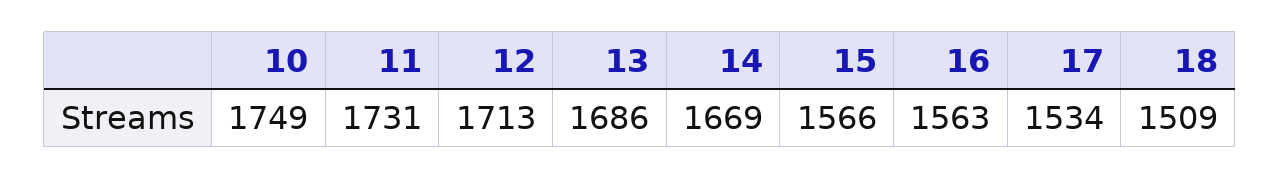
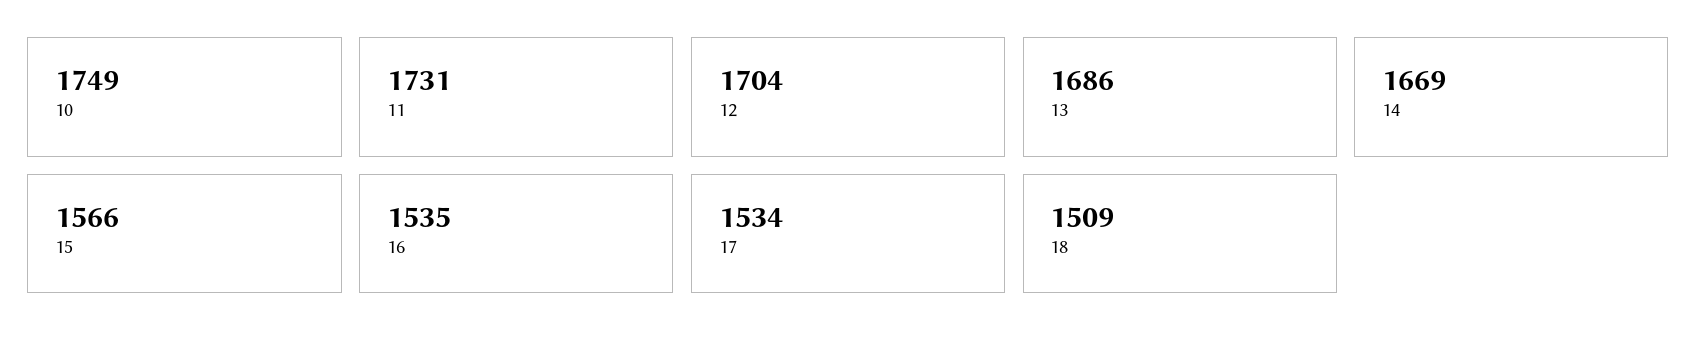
  {
    "10": 1749,
    "11": 1731,
-   "12": 1713,
+   "12": 1704,
    "13": 1686,
    "14": 1669,
    "15": 1566,
-   "16": 1563,
+   "16": 1535,
    "17": 1534,
    "18": 1509
  }

